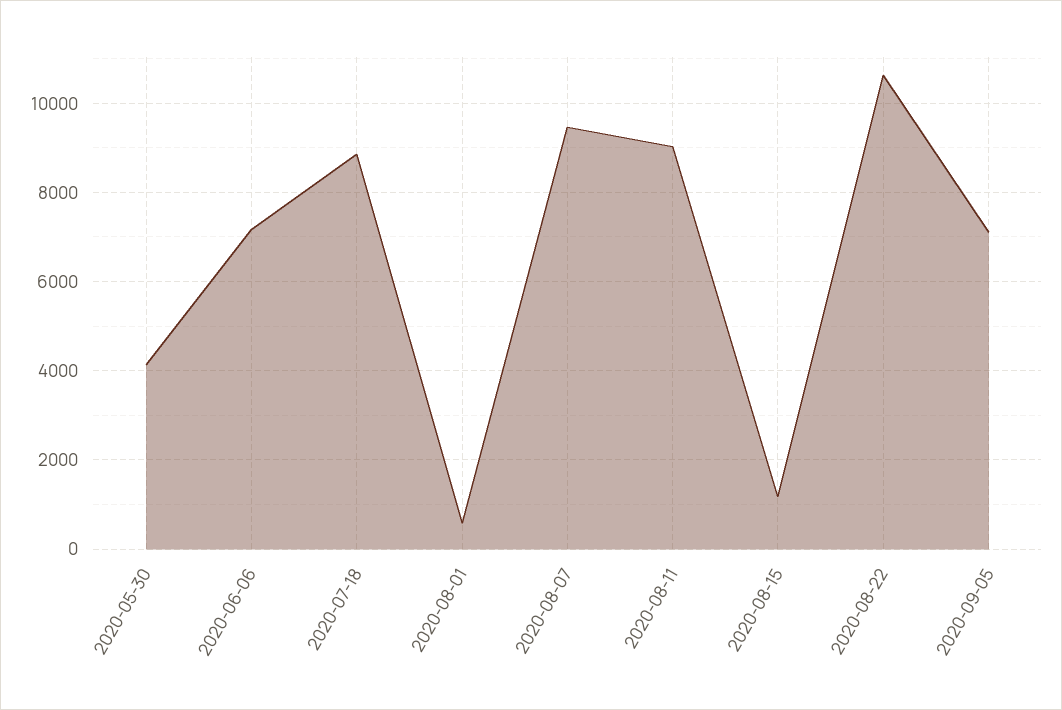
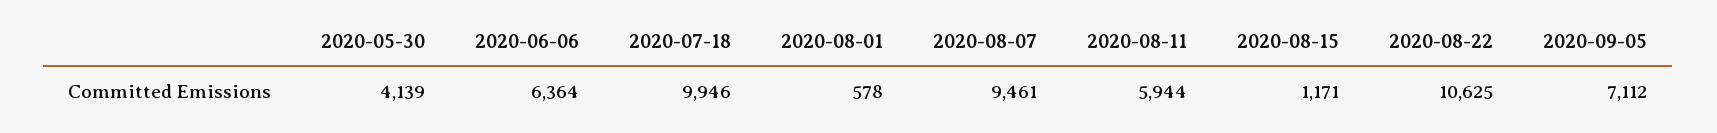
  {
    "2020-05-30": 4139,
-   "2020-06-06": 7200,
+   "2020-06-06": 6364,
-   "2020-07-18": 8800,
+   "2020-07-18": 9946,
    "2020-08-01": 578,
    "2020-08-07": 9461,
-   "2020-08-11": 9000,
+   "2020-08-11": 5944,
    "2020-08-15": 1171,
    "2020-08-22": 10625,
    "2020-09-05": 7112
  }

